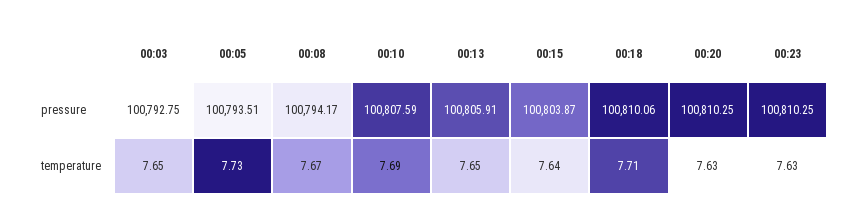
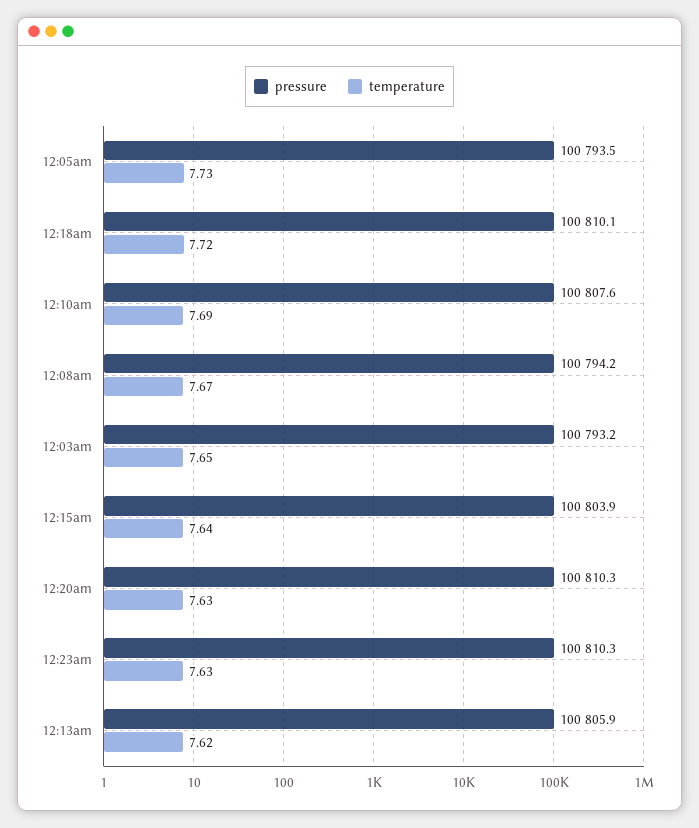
  {
    "pressure": {
-     "00:03": 100792.75,
+     "00:03": 100793.2,
      "00:05": 100793.51,
      "00:08": 100794.17,
      "00:10": 100807.59,
      "00:13": 100805.91,
      "00:15": 100803.87,
      "00:18": 100810.06,
      "00:20": 100810.25,
      "00:23": 100810.25
    },
    "temperature": {
      "00:03": 7.65,
      "00:05": 7.73,
      "00:08": 7.67,
      "00:10": 7.69,
-     "00:13": 7.65,
+     "00:13": 7.62,
      "00:15": 7.64,
-     "00:18": 7.71,
+     "00:18": 7.72,
      "00:20": 7.63,
      "00:23": 7.63
    }
  }

